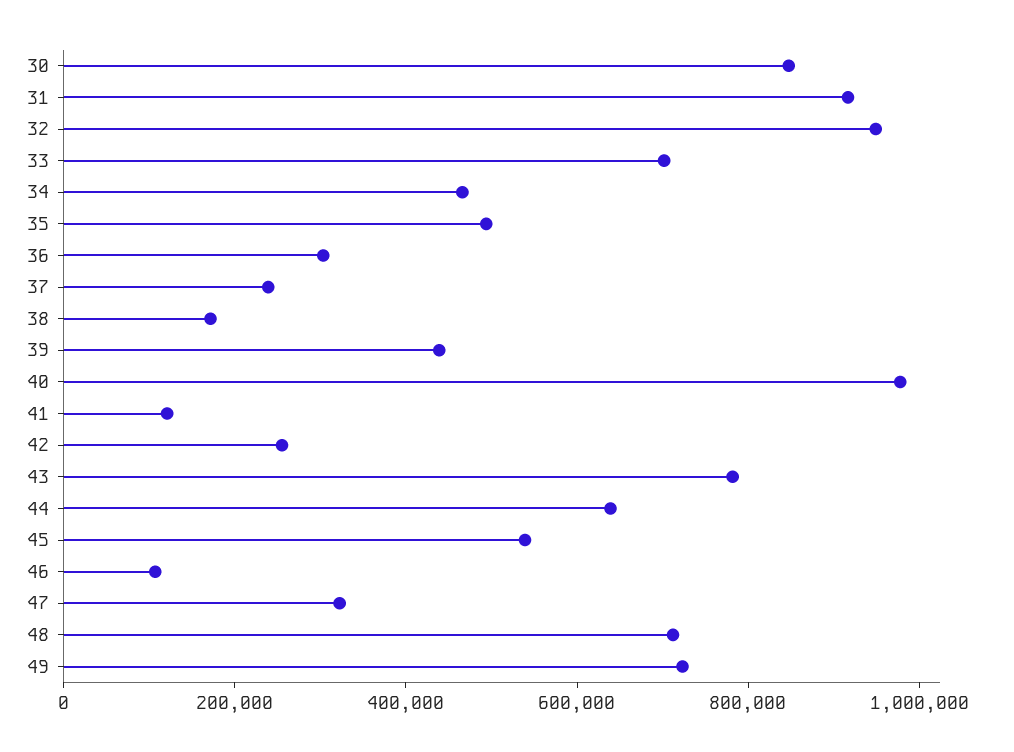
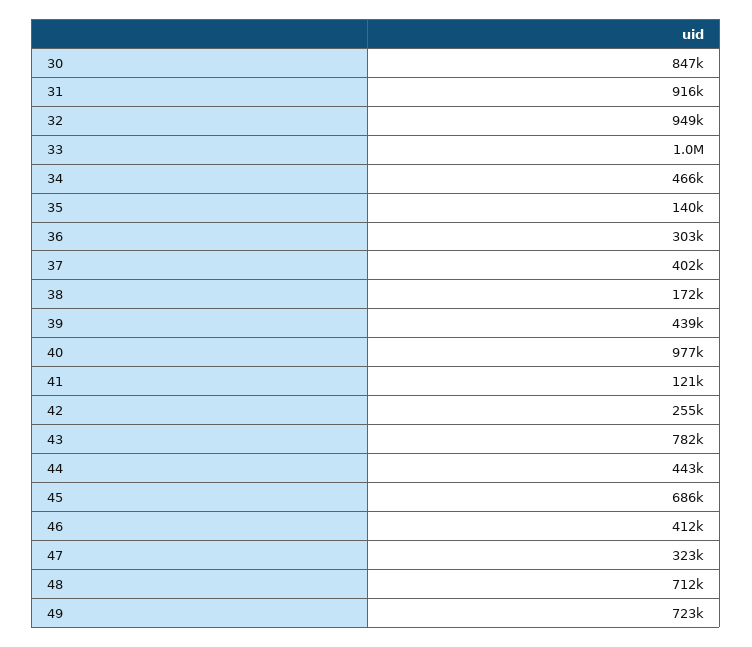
  {
    "30": 847000,
    "31": 916000,
    "32": 949000,
-   "33": 700000,
+   "33": 1000000,
    "34": 466000,
-   "35": 500000,
+   "35": 140000,
    "36": 303000,
-   "37": 250000,
+   "37": 402000,
    "38": 172000,
    "39": 439000,
    "40": 977000,
    "41": 121000,
    "42": 255000,
    "43": 782000,
-   "44": 650000,
+   "44": 443000,
-   "45": 550000,
+   "45": 686000,
-   "46": 100000,
+   "46": 412000,
    "47": 323000,
    "48": 712000,
    "49": 723000
  }

